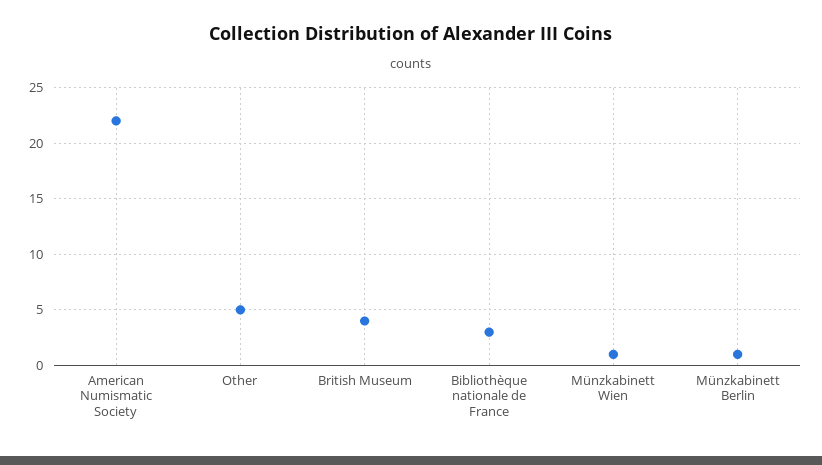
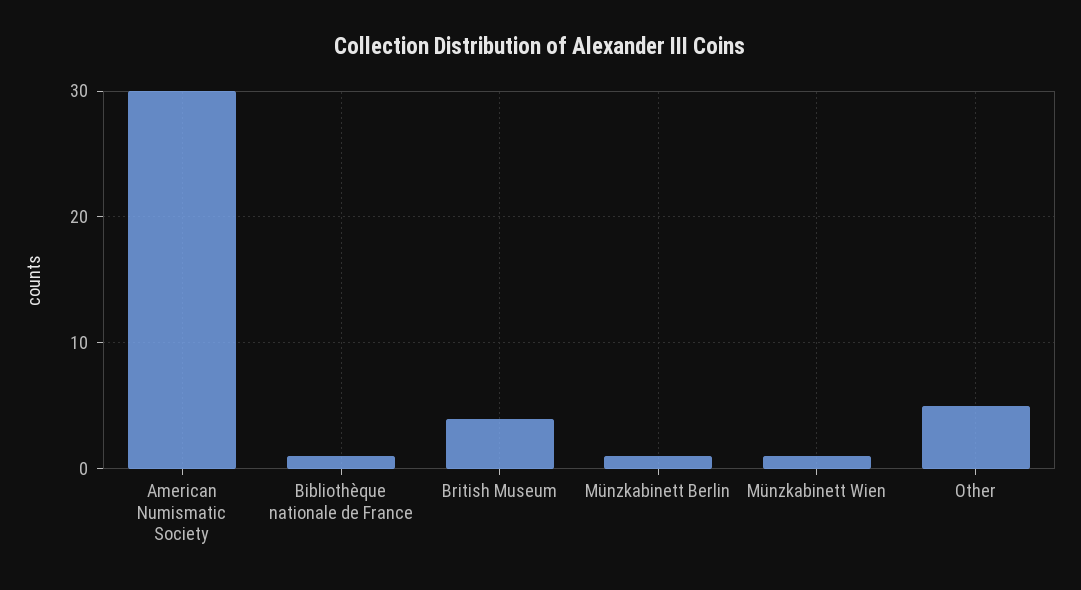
  {
-   "American Numismatic Society": 22,
+   "American Numismatic Society": 30,
    "Other": 5,
    "British Museum": 4,
-   "Bibliothèque nationale de France": 3,
+   "Bibliothèque nationale de France": 1,
    "Münzkabinett Wien": 1,
    "Münzkabinett Berlin": 1
  }

